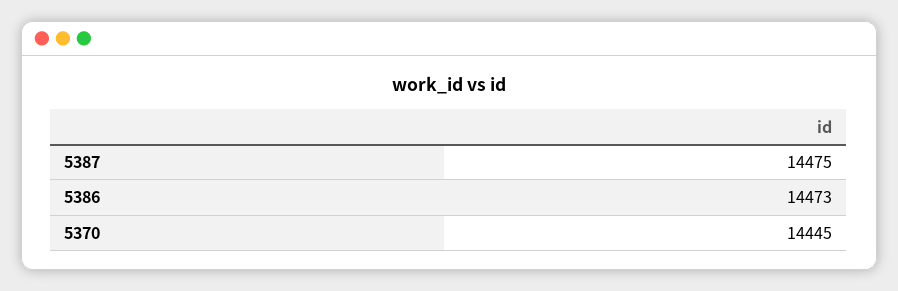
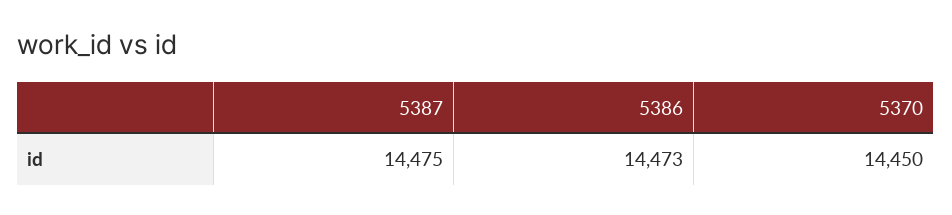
  {
    "5387": 14475,
    "5386": 14473,
-   "5370": 14445
+   "5370": 14450
  }

